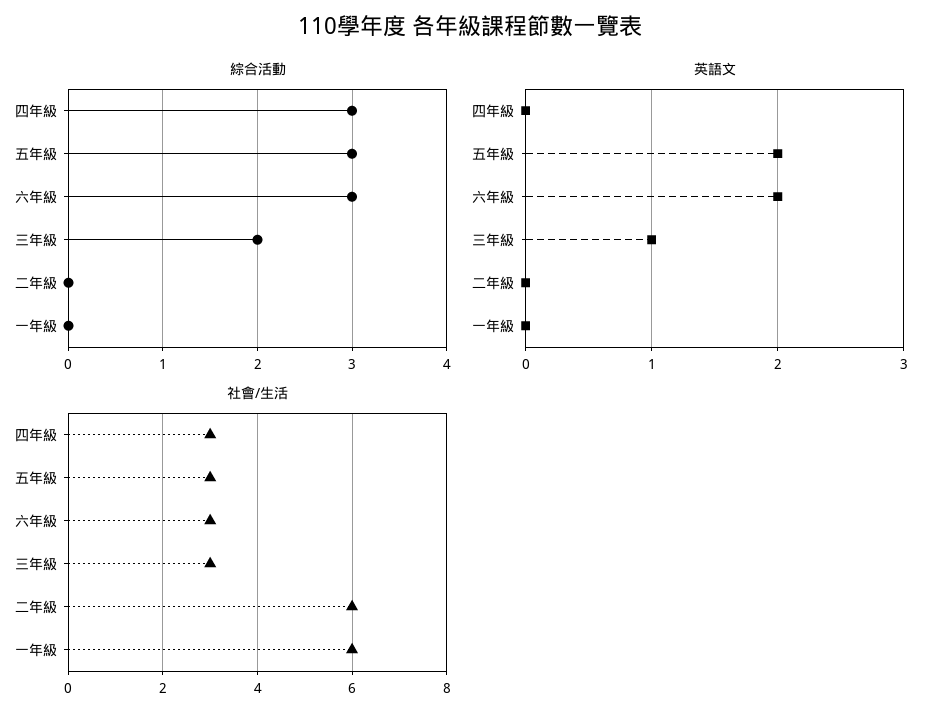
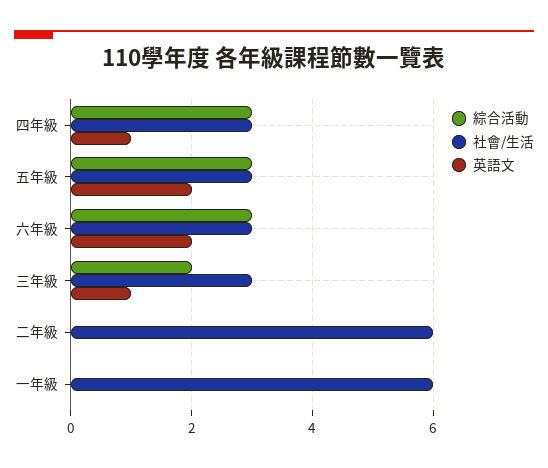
  {
    "綜合活動": {
      "四年級": 3,
      "五年級": 3,
      "六年級": 3,
      "三年級": 2,
      "二年級": 0,
      "一年級": 0
    },
    "英語文": {
-     "四年級": 0,
+     "四年級": 1,
      "五年級": 2,
      "六年級": 2,
      "三年級": 1,
      "二年級": 0,
      "一年級": 0
    },
    "社會/生活": {
      "四年級": 3,
      "五年級": 3,
      "六年級": 3,
      "三年級": 3,
      "二年級": 6,
      "一年級": 6
    }
  }

